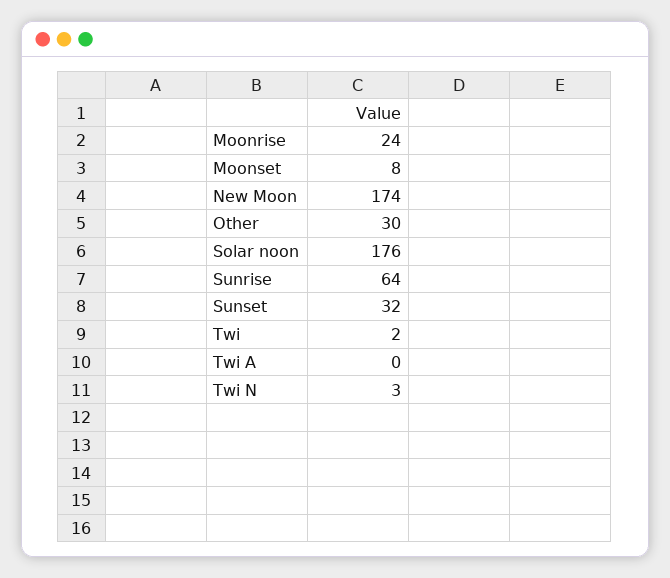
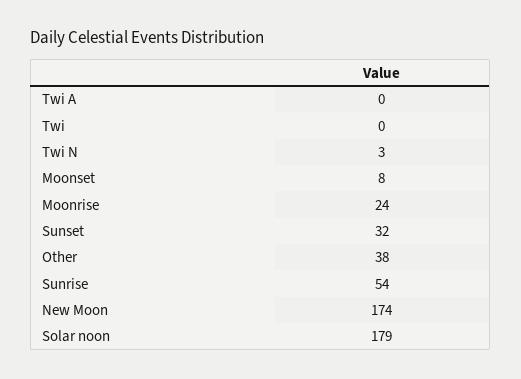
  {
    "Moonrise": 24,
    "Moonset": 8,
    "New Moon": 174,
-   "Other": 30,
+   "Other": 38,
-   "Solar noon": 176,
+   "Solar noon": 179,
-   "Sunrise": 64,
+   "Sunrise": 54,
    "Sunset": 32,
-   "Twi": 2,
+   "Twi": 0,
    "Twi A": 0,
    "Twi N": 3
  }

